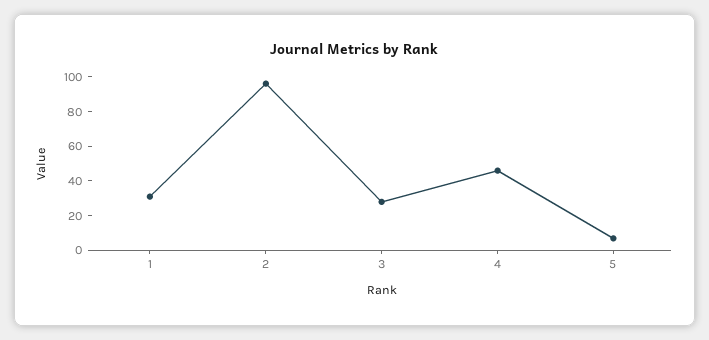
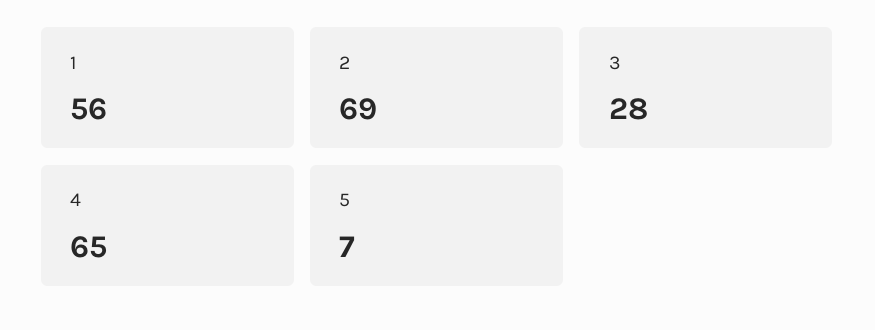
  {
-   "1": 30,
+   "1": 56,
-   "2": 95,
+   "2": 69,
    "3": 28,
-   "4": 45,
+   "4": 65,
    "5": 7
  }

